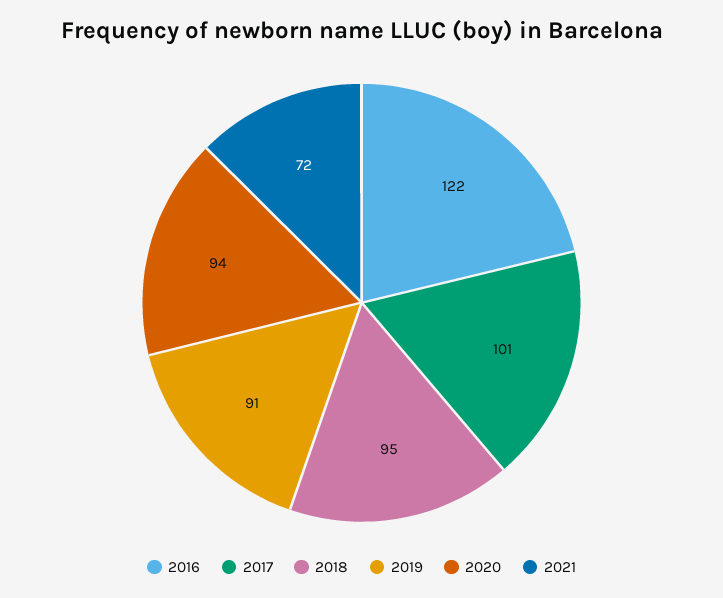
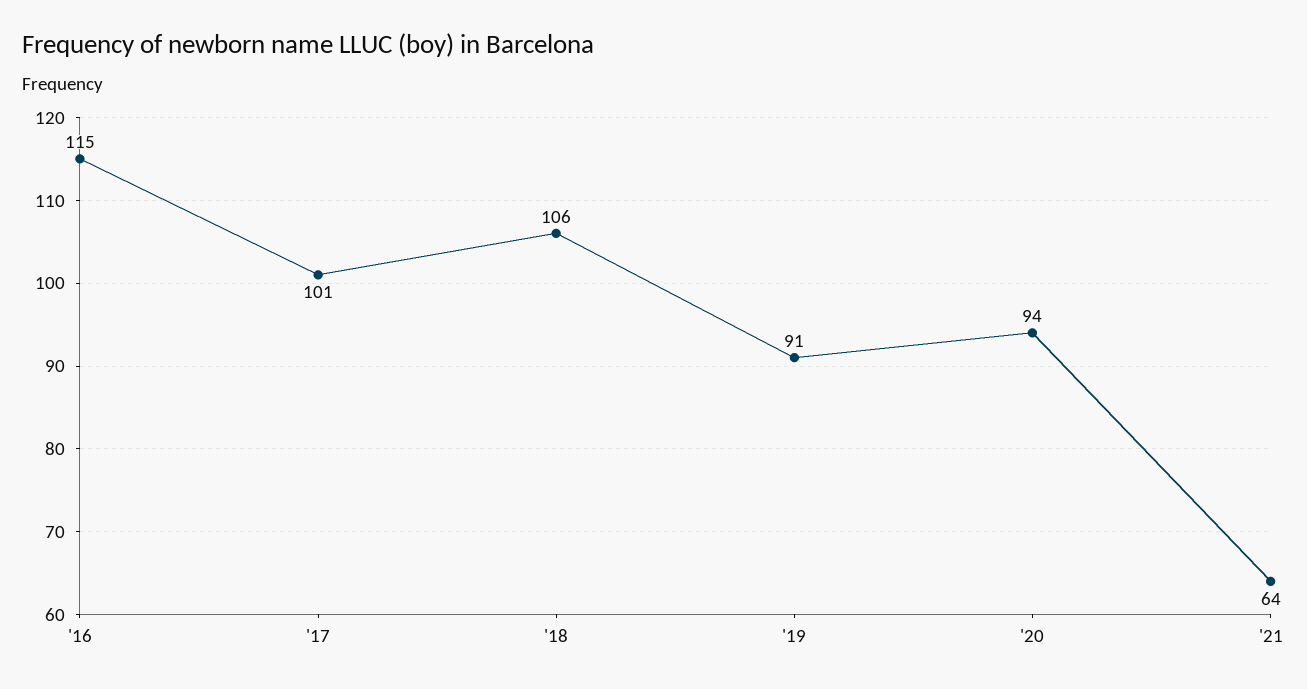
  {
-   "2016": 122,
+   "2016": 115,
    "2017": 101,
-   "2018": 95,
+   "2018": 106,
    "2019": 91,
    "2020": 94,
-   "2021": 72
+   "2021": 64
  }

